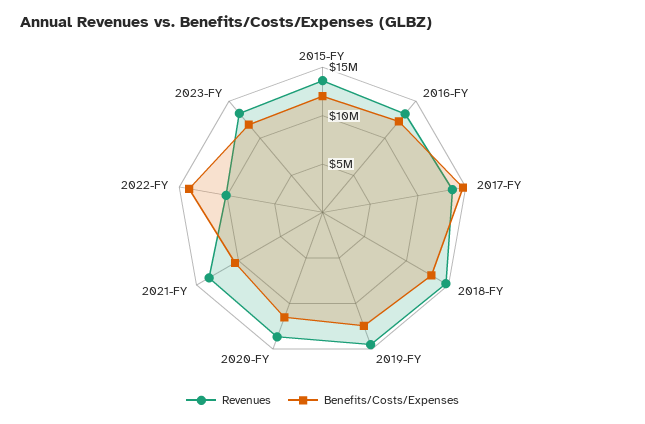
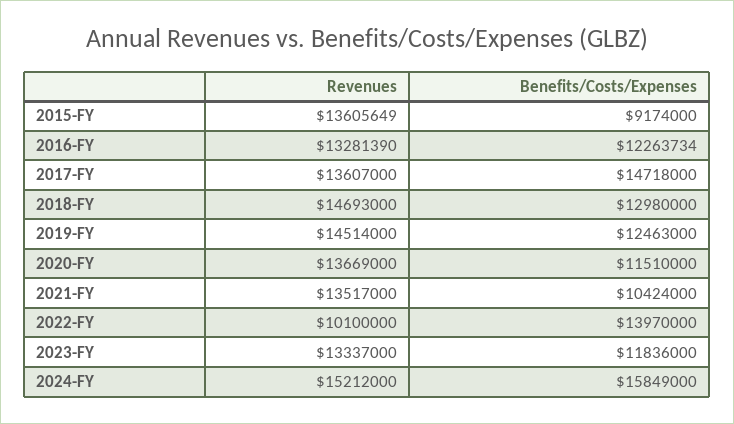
  {
    "Revenues": {
      "2015-FY": 13605649,
      "2016-FY": 13281390,
      "2017-FY": 13607000,
      "2018-FY": 14693000,
      "2019-FY": 14514000,
      "2020-FY": 13669000,
      "2021-FY": 13517000,
      "2022-FY": 10100000,
-     "2023-FY": 13337000
+     "2023-FY": 13337000,
+     "2024-FY": 15212000
    },
    "Benefits/Costs/Expenses": {
-     "2015-FY": 12000000,
+     "2015-FY": 9174000,
      "2016-FY": 12263734,
      "2017-FY": 14718000,
      "2018-FY": 12980000,
      "2019-FY": 12463000,
      "2020-FY": 11510000,
      "2021-FY": 10424000,
      "2022-FY": 13970000,
-     "2023-FY": 11836000
+     "2023-FY": 11836000,
+     "2024-FY": 15849000
    }
  }

